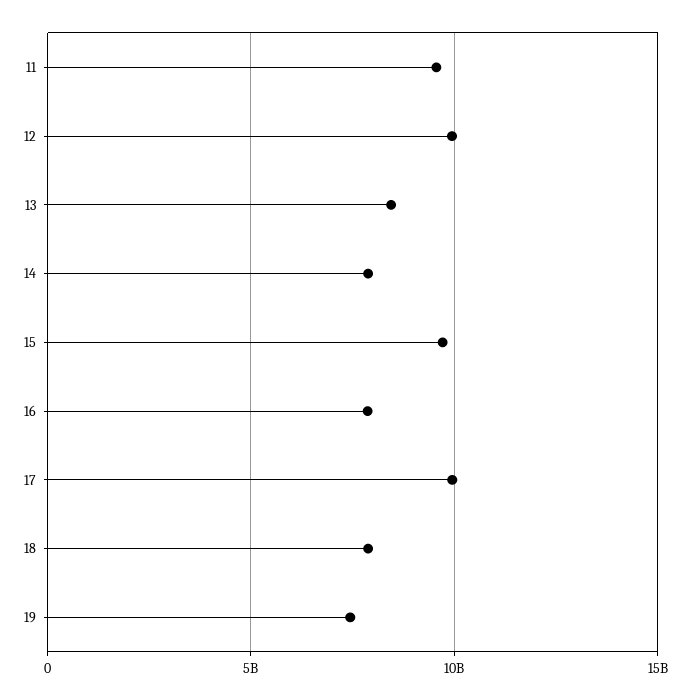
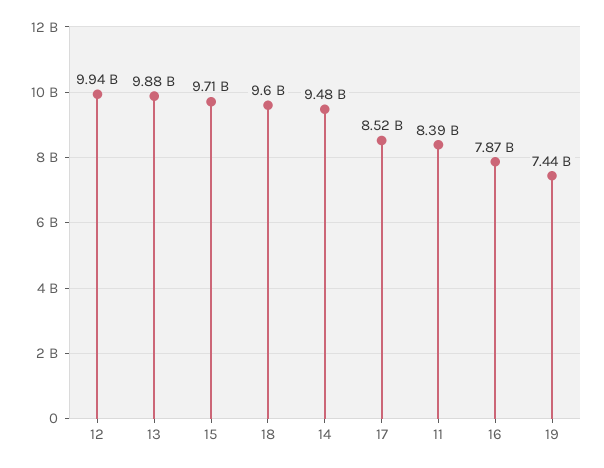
  {
-   "11": 9500000000,
+   "11": 8390000000,
    "12": 9940000000,
-   "13": 8500000000,
+   "13": 9880000000,
-   "14": 8000000000,
+   "14": 9480000000,
    "15": 9710000000,
    "16": 7870000000,
-   "17": 10000000000,
+   "17": 8520000000,
-   "18": 8000000000,
+   "18": 9600000000,
    "19": 7440000000
  }

